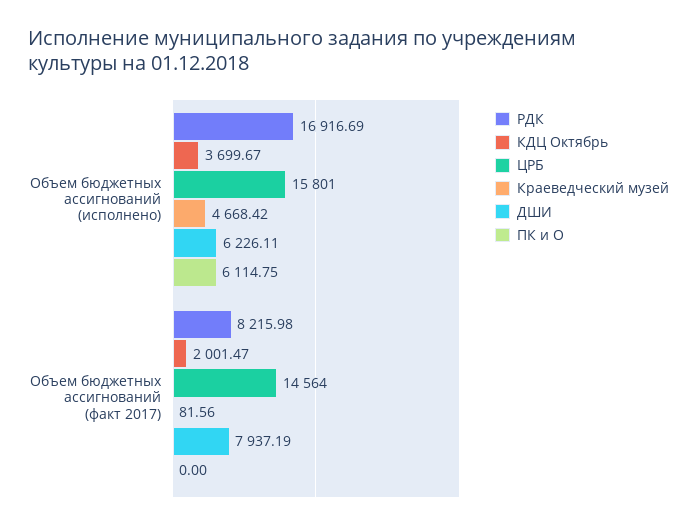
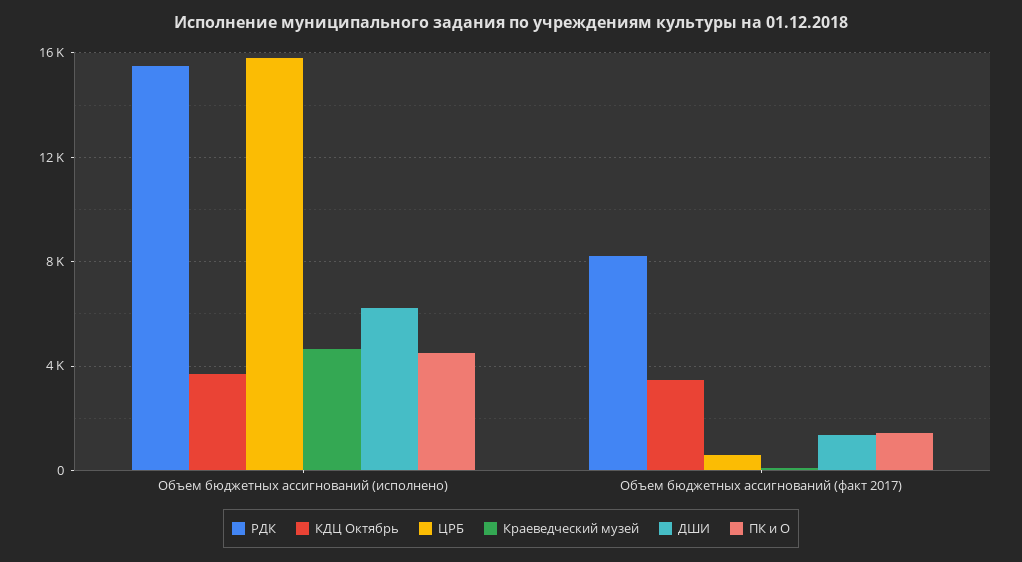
  {
    "РДК": {
-     "Объем бюджетных ассигнований (исполнено)": 16916.69,
+     "Объем бюджетных ассигнований (исполнено)": 15500,
      "Объем бюджетных ассигнований (факт 2017)": 8215.98
    },
    "КДЦ Октябрь": {
      "Объем бюджетных ассигнований (исполнено)": 3699.67,
-     "Объем бюджетных ассигнований (факт 2017)": 2001.47
+     "Объем бюджетных ассигнований (факт 2017)": 3500
    },
    "ЦРБ": {
      "Объем бюджетных ассигнований (исполнено)": 15801,
-     "Объем бюджетных ассигнований (факт 2017)": 14564
+     "Объем бюджетных ассигнований (факт 2017)": 500
    },
    "Краеведческий музей": {
      "Объем бюджетных ассигнований (исполнено)": 4668.42,
      "Объем бюджетных ассигнований (факт 2017)": 81.56
    },
    "ДШИ": {
      "Объем бюджетных ассигнований (исполнено)": 6226.11,
-     "Объем бюджетных ассигнований (факт 2017)": 7937.19
+     "Объем бюджетных ассигнований (факт 2017)": 1500
    },
    "ПК и О": {
-     "Объем бюджетных ассигнований (исполнено)": 6114.75,
+     "Объем бюджетных ассигнований (исполнено)": 4500,
-     "Объем бюджетных ассигнований (факт 2017)": 0
+     "Объем бюджетных ассигнований (факт 2017)": 1500
    }
  }

